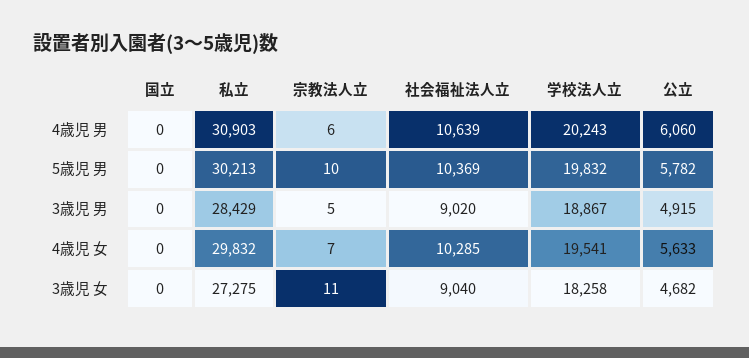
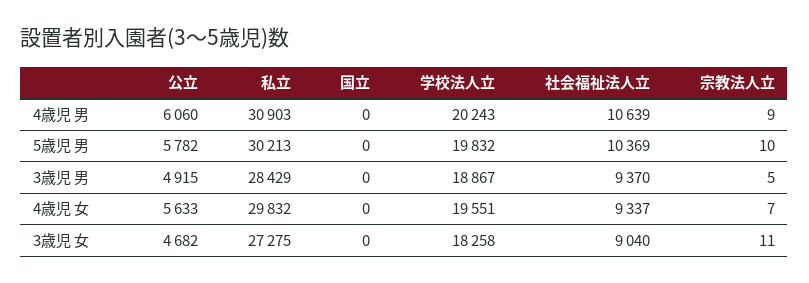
  {
    "国立": {
      "4歳児 男": 0,
      "5歳児 男": 0,
      "3歳児 男": 0,
      "4歳児 女": 0,
      "3歳児 女": 0
    },
    "私立": {
      "4歳児 男": 30903,
      "5歳児 男": 30213,
      "3歳児 男": 28429,
      "4歳児 女": 29832,
      "3歳児 女": 27275
    },
    "宗教法人立": {
-     "4歳児 男": 6,
+     "4歳児 男": 9,
      "5歳児 男": 10,
      "3歳児 男": 5,
      "4歳児 女": 7,
      "3歳児 女": 11
    },
    "社会福祉法人立": {
      "4歳児 男": 10639,
      "5歳児 男": 10369,
-     "3歳児 男": 9020,
+     "3歳児 男": 9370,
-     "4歳児 女": 10285,
+     "4歳児 女": 9337,
      "3歳児 女": 9040
    },
    "学校法人立": {
      "4歳児 男": 20243,
      "5歳児 男": 19832,
      "3歳児 男": 18867,
-     "4歳児 女": 19541,
+     "4歳児 女": 19551,
      "3歳児 女": 18258
    },
    "公立": {
      "4歳児 男": 6060,
      "5歳児 男": 5782,
      "3歳児 男": 4915,
      "4歳児 女": 5633,
      "3歳児 女": 4682
    }
  }

